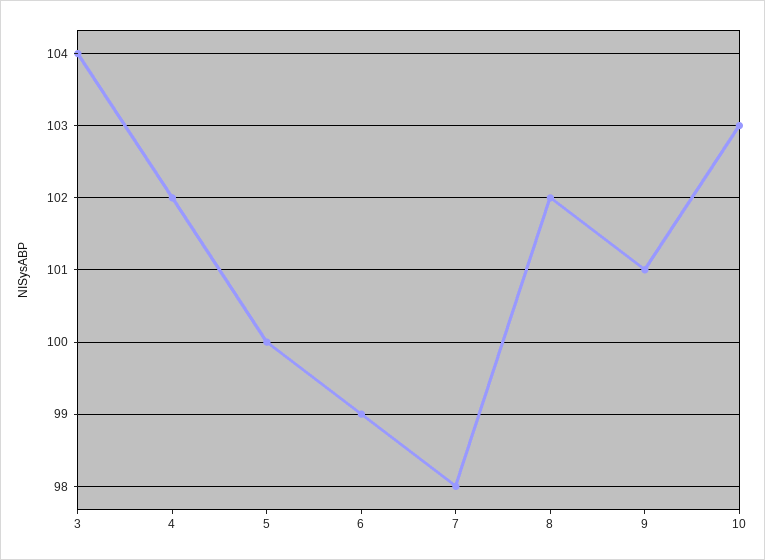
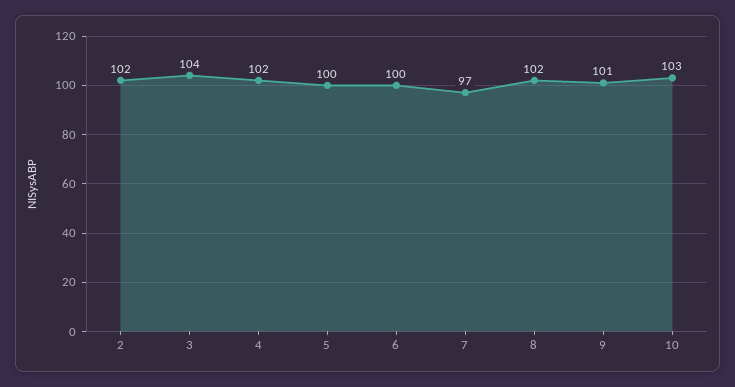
  {
    "3": 104,
    "4": 102,
    "5": 100,
-   "6": 99,
+   "6": 100,
-   "7": 98,
+   "7": 97,
    "8": 102,
    "9": 101,
-   "10": 103
+   "10": 103,
+   "2": 102
  }

